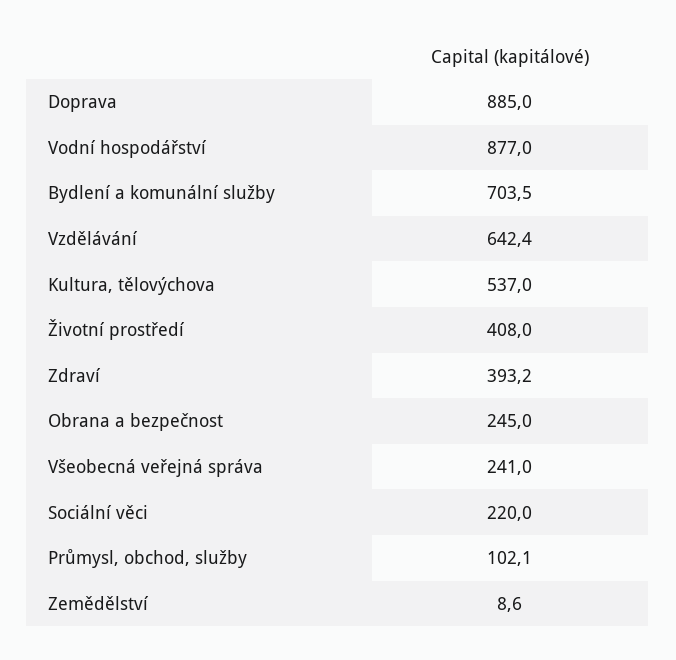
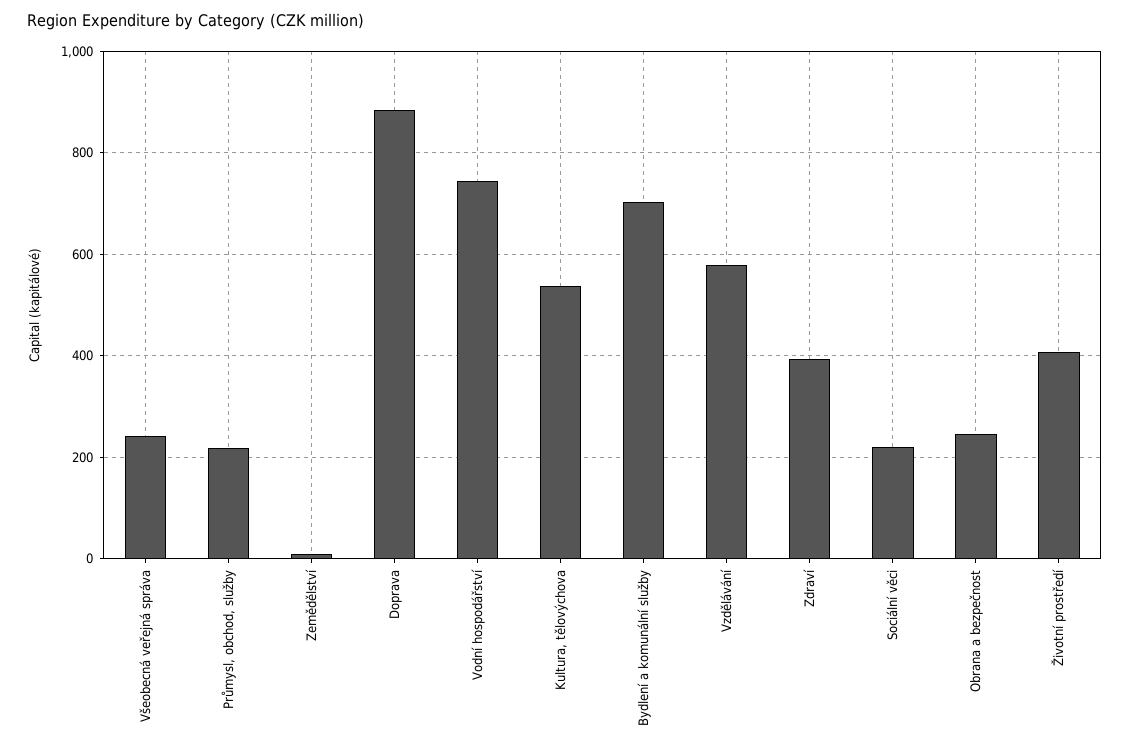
  {
    "Doprava": 885,
-   "Vodní hospodářství": 877,
+   "Vodní hospodářství": 740,
    "Bydlení a komunální služby": 703.5,
-   "Vzdělávání": 642.4,
+   "Vzdělávání": 580,
    "Kultura, tělovýchova": 537,
    "Životní prostředí": 408,
    "Zdraví": 393.2,
    "Obrana a bezpečnost": 245,
    "Všeobecná veřejná správa": 241,
    "Sociální věci": 220,
-   "Průmysl, obchod, služby": 102.1,
+   "Průmysl, obchod, služby": 220,
    "Zemědělství": 8.6
  }

